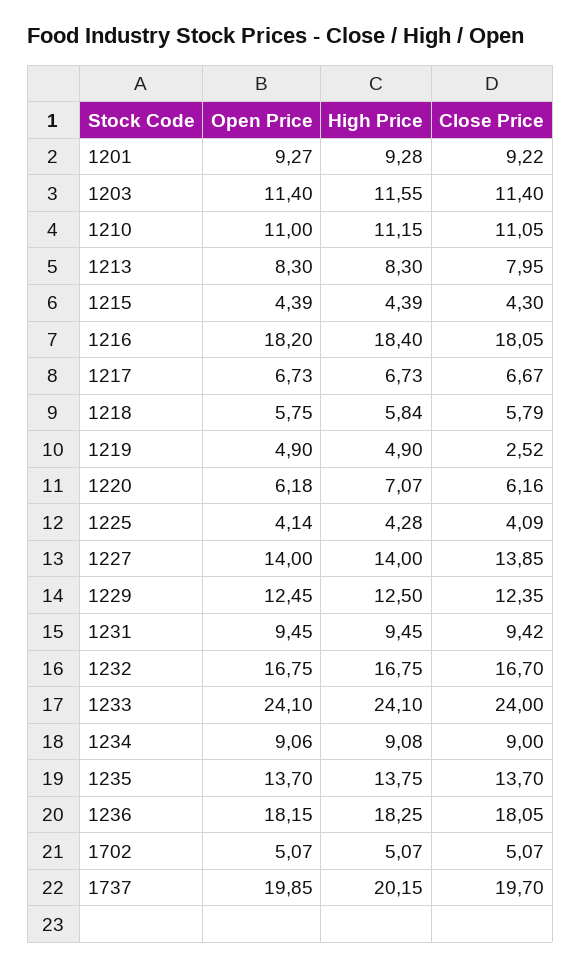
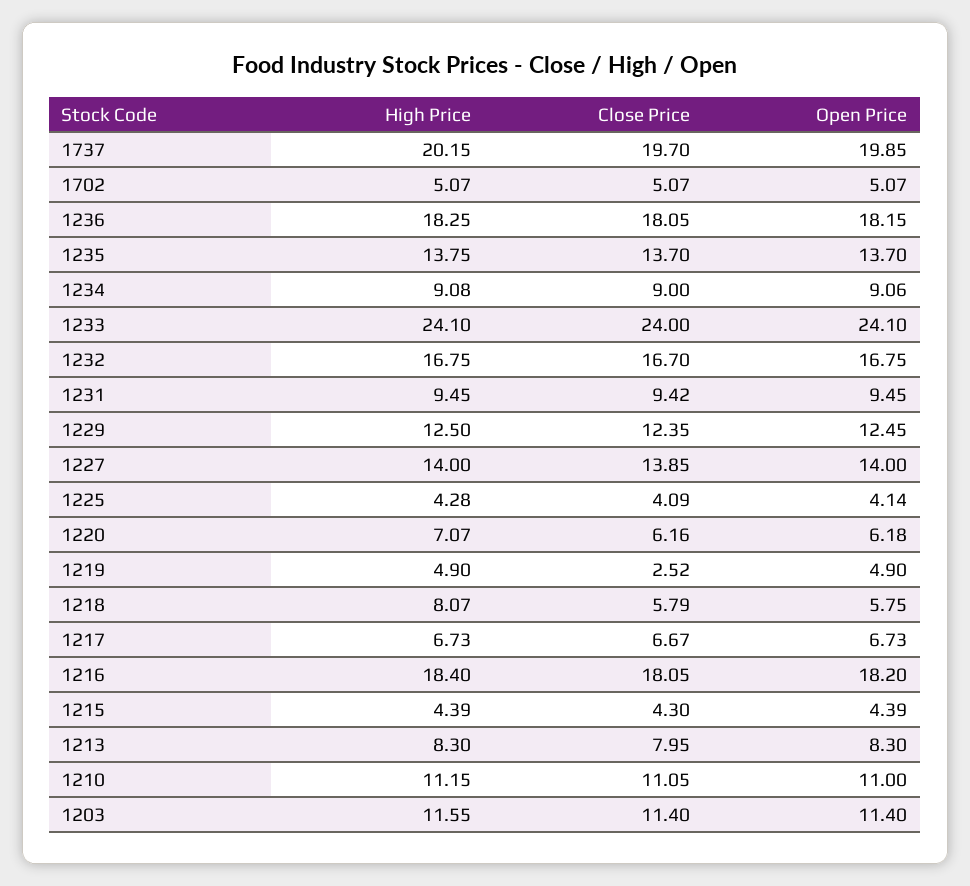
  {
    "Open Price": {
-     "1201": 9.27,
      "1203": 11.4,
      "1210": 11,
      "1213": 8.3,
      "1215": 4.39,
      "1216": 18.2,
      "1217": 6.73,
      "1218": 5.75,
      "1219": 4.9,
      "1220": 6.18,
      "1225": 4.14,
      "1227": 14,
      "1229": 12.45,
      "1231": 9.45,
      "1232": 16.75,
      "1233": 24.1,
      "1234": 9.06,
      "1235": 13.7,
      "1236": 18.15,
      "1702": 5.07,
      "1737": 19.85
    },
    "High Price": {
-     "1201": 9.28,
      "1203": 11.55,
      "1210": 11.15,
      "1213": 8.3,
      "1215": 4.39,
      "1216": 18.4,
      "1217": 6.73,
-     "1218": 5.84,
+     "1218": 8.07,
      "1219": 4.9,
      "1220": 7.07,
      "1225": 4.28,
      "1227": 14,
      "1229": 12.5,
      "1231": 9.45,
      "1232": 16.75,
      "1233": 24.1,
      "1234": 9.08,
      "1235": 13.75,
      "1236": 18.25,
      "1702": 5.07,
      "1737": 20.15
    },
    "Close Price": {
-     "1201": 9.22,
      "1203": 11.4,
      "1210": 11.05,
      "1213": 7.95,
      "1215": 4.3,
      "1216": 18.05,
      "1217": 6.67,
      "1218": 5.79,
      "1219": 2.52,
      "1220": 6.16,
      "1225": 4.09,
      "1227": 13.85,
      "1229": 12.35,
      "1231": 9.42,
      "1232": 16.7,
      "1233": 24,
      "1234": 9,
      "1235": 13.7,
      "1236": 18.05,
      "1702": 5.07,
      "1737": 19.7
    }
  }

